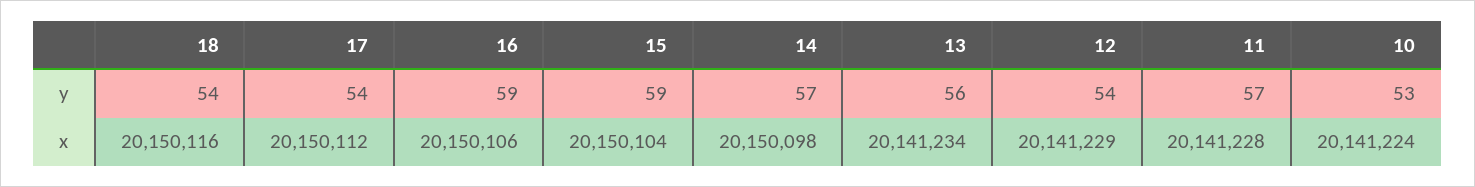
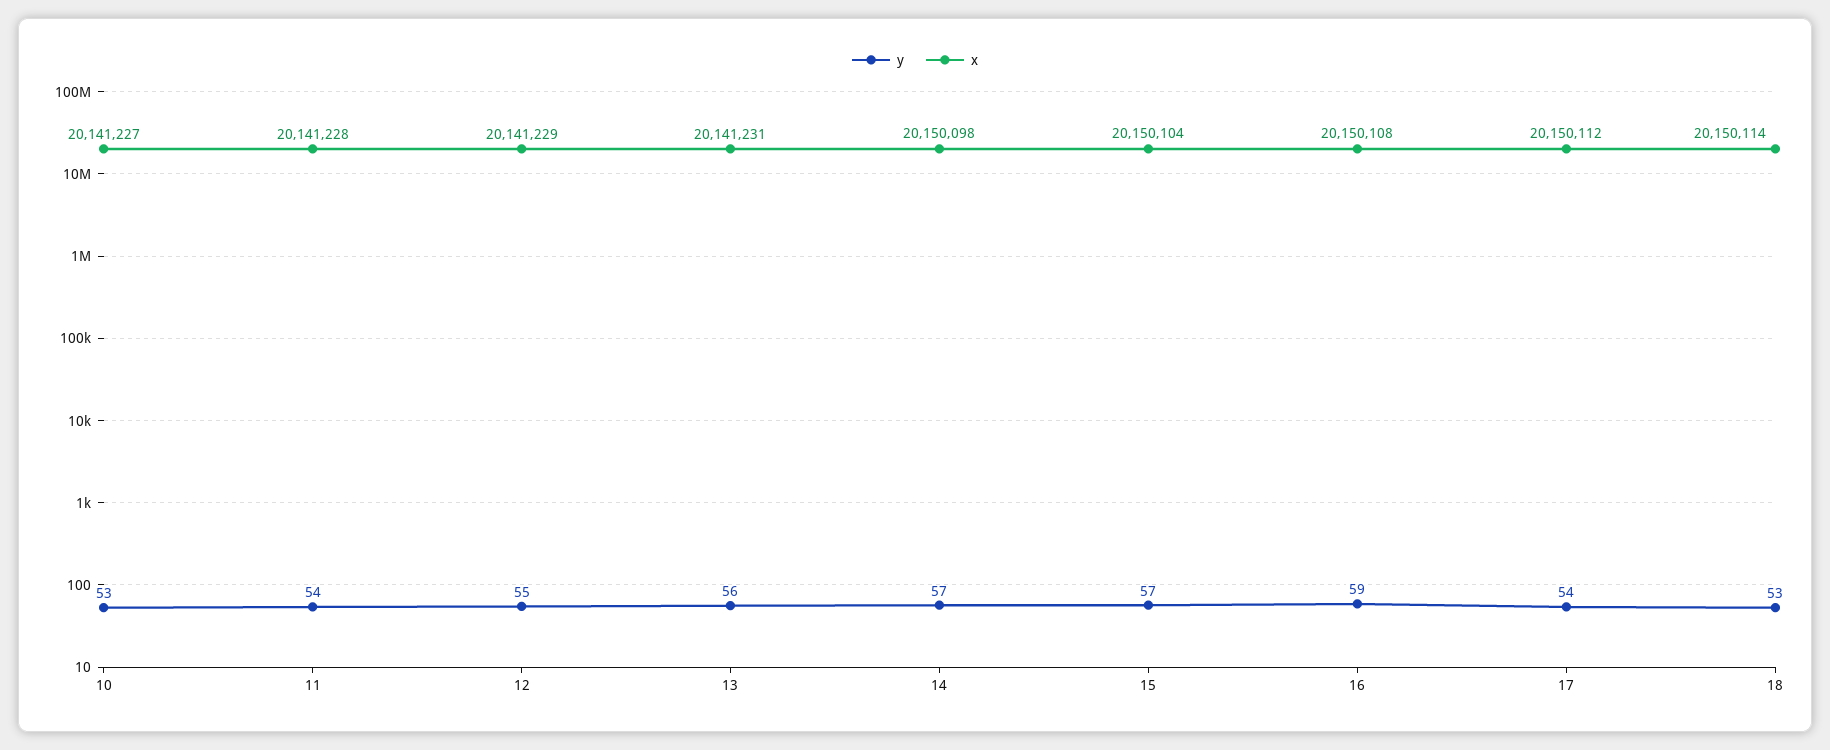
  {
    "y": {
-     "18": 54,
+     "18": 53,
      "17": 54,
      "16": 59,
-     "15": 59,
+     "15": 57,
      "14": 57,
      "13": 56,
-     "12": 54,
+     "12": 55,
-     "11": 57,
+     "11": 54,
      "10": 53
    },
    "x": {
-     "18": 20150116,
+     "18": 20150114,
      "17": 20150112,
-     "16": 20150106,
+     "16": 20150108,
      "15": 20150104,
      "14": 20150098,
-     "13": 20141234,
+     "13": 20141231,
      "12": 20141229,
      "11": 20141228,
-     "10": 20141224
+     "10": 20141227
    }
  }

